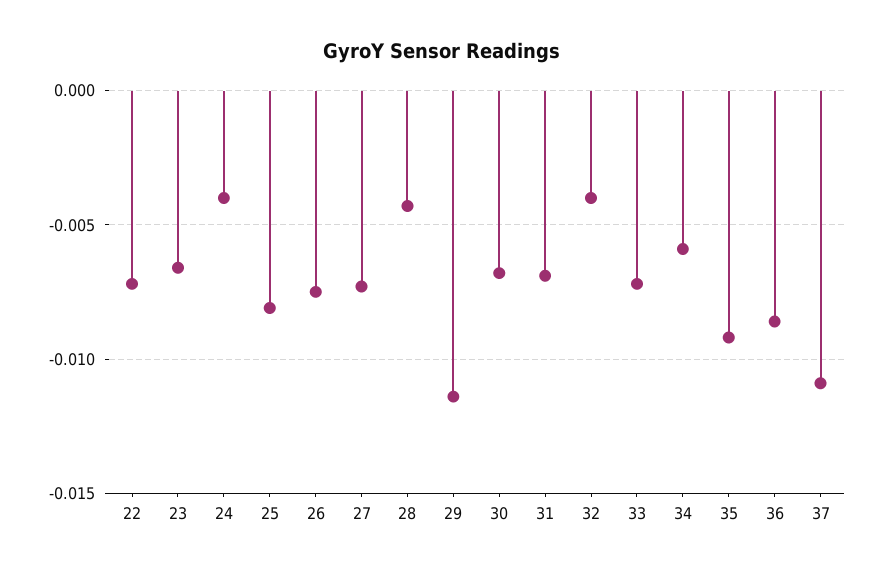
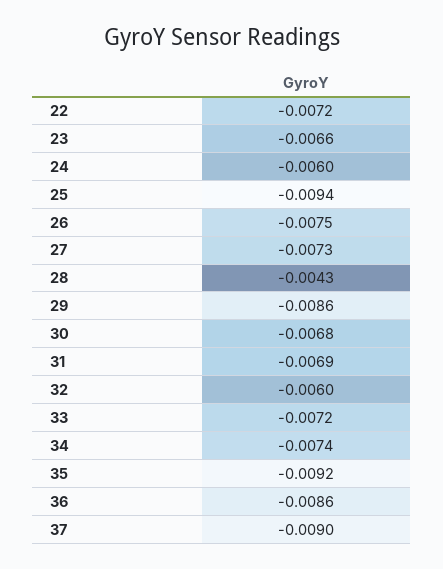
  {
    "22": -0.0072,
    "23": -0.0066,
-   "24": -0.004,
+   "24": -0.006,
-   "25": -0.008,
+   "25": -0.0094,
    "26": -0.0075,
    "27": -0.0073,
    "28": -0.0043,
-   "29": -0.0115,
+   "29": -0.0086,
    "30": -0.0068,
    "31": -0.0069,
-   "32": -0.004,
+   "32": -0.006,
    "33": -0.0072,
-   "34": -0.006,
+   "34": -0.0074,
    "35": -0.0092,
    "36": -0.0086,
-   "37": -0.011
+   "37": -0.009
  }

